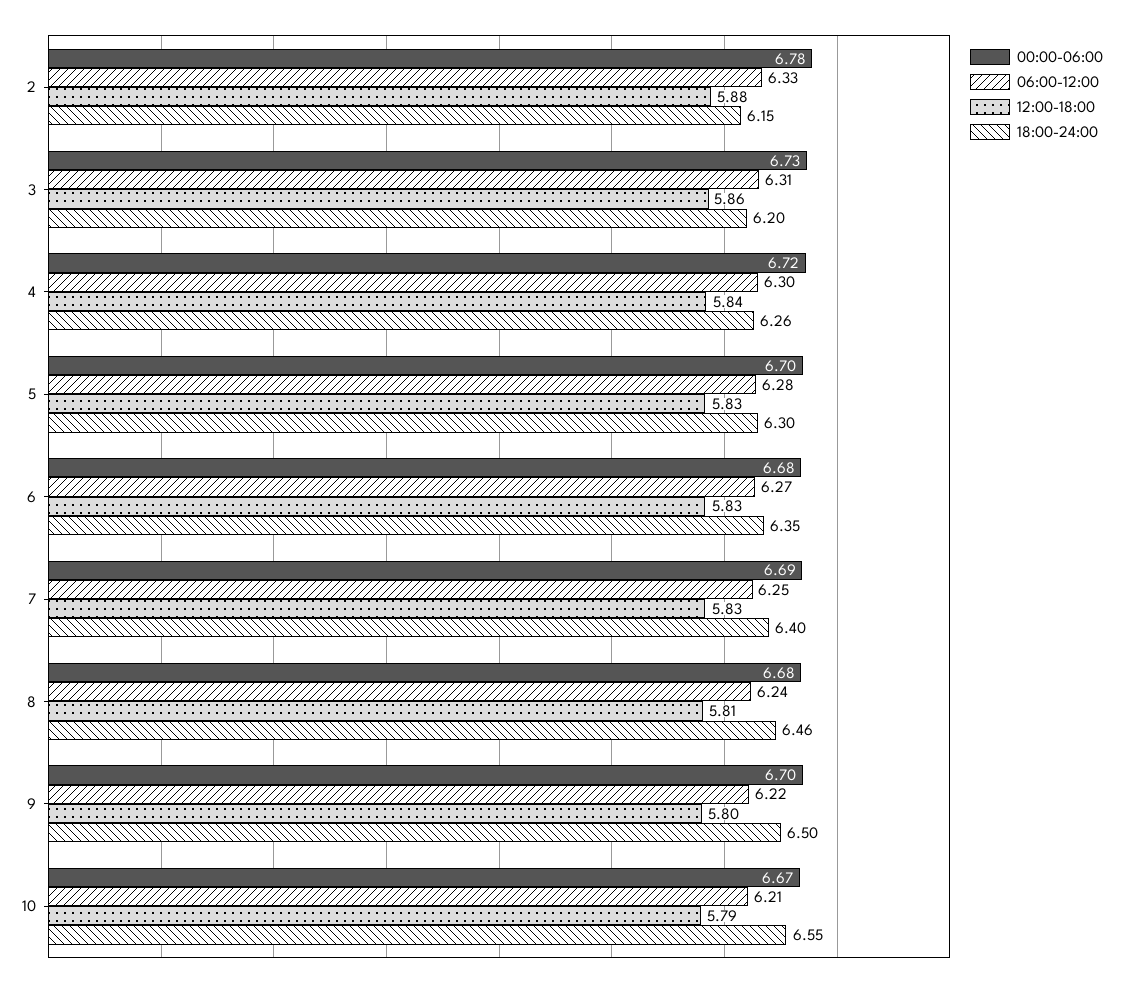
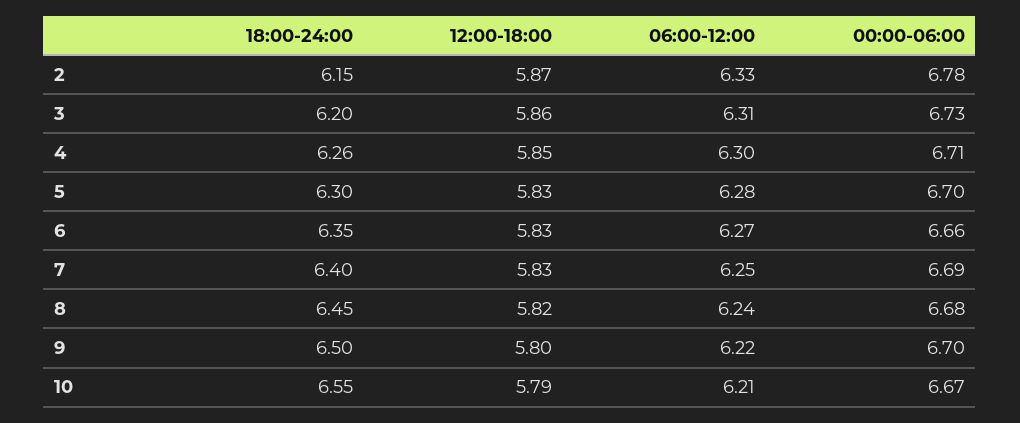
  {
    "00:00-06:00": {
      "2": 6.78,
      "3": 6.73,
-     "4": 6.72,
+     "4": 6.71,
      "5": 6.7,
-     "6": 6.68,
+     "6": 6.66,
      "7": 6.69,
      "8": 6.68,
      "9": 6.7,
      "10": 6.67
    },
    "06:00-12:00": {
      "2": 6.33,
      "3": 6.31,
      "4": 6.3,
      "5": 6.28,
      "6": 6.27,
      "7": 6.25,
      "8": 6.24,
      "9": 6.22,
      "10": 6.21
    },
    "12:00-18:00": {
-     "2": 5.88,
+     "2": 5.87,
      "3": 5.86,
-     "4": 5.84,
+     "4": 5.85,
      "5": 5.83,
      "6": 5.83,
      "7": 5.83,
-     "8": 5.81,
+     "8": 5.82,
      "9": 5.8,
      "10": 5.79
    },
    "18:00-24:00": {
      "2": 6.15,
      "3": 6.2,
      "4": 6.26,
      "5": 6.3,
      "6": 6.35,
      "7": 6.4,
-     "8": 6.46,
+     "8": 6.45,
      "9": 6.5,
      "10": 6.55
    }
  }

